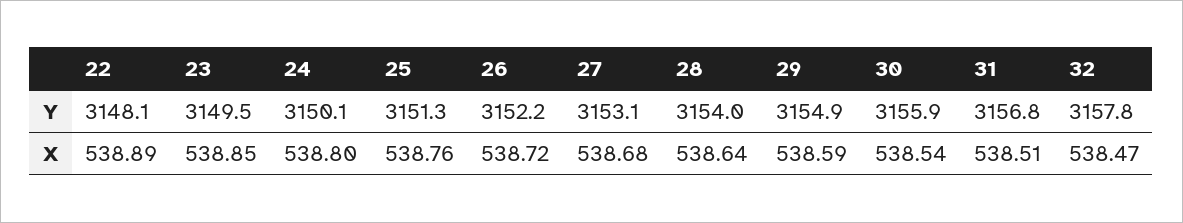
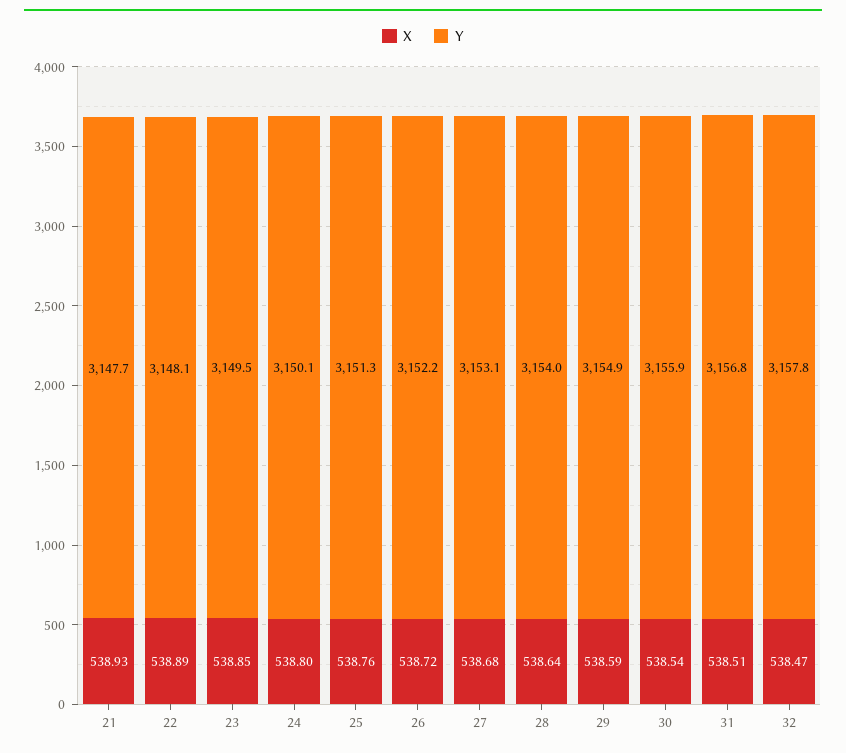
  {
    "Y": {
      "22": 3148.1,
      "23": 3149.5,
      "24": 3150.1,
      "25": 3151.3,
      "26": 3152.2,
      "27": 3153.1,
      "28": 3154,
      "29": 3154.9,
      "30": 3155.9,
      "31": 3156.8,
-     "32": 3157.8
+     "32": 3157.8,
+     "21": 3147.7
    },
    "X": {
      "22": 538.89,
      "23": 538.85,
      "24": 538.8,
      "25": 538.76,
      "26": 538.72,
      "27": 538.68,
      "28": 538.64,
      "29": 538.59,
      "30": 538.54,
      "31": 538.51,
-     "32": 538.47
+     "32": 538.47,
+     "21": 538.93
    }
  }

